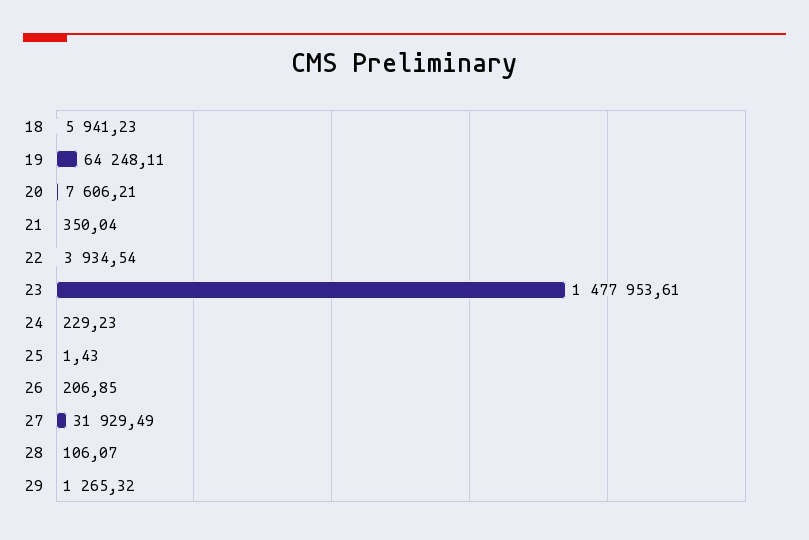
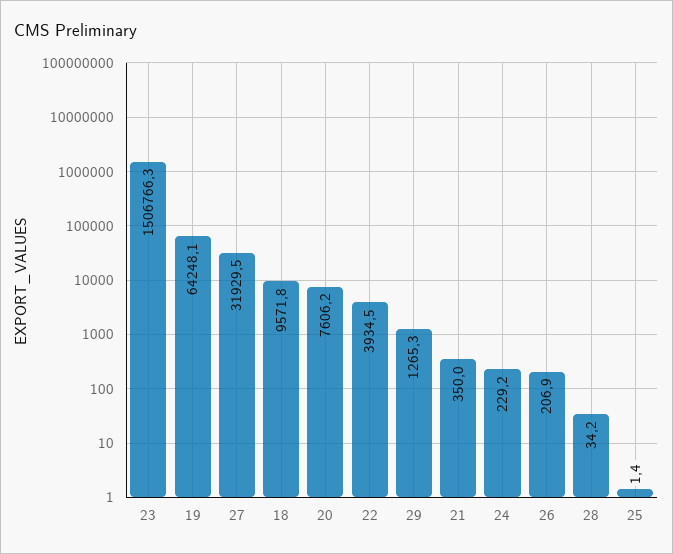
  {
-   "18": 5941.23,
+   "18": 9571.8,
    "19": 64248.11,
    "20": 7606.21,
    "21": 350.04,
    "22": 3934.54,
-   "23": 1477953.61,
+   "23": 1506766.3,
    "24": 229.23,
    "25": 1.43,
    "26": 206.85,
    "27": 31929.49,
-   "28": 106.07,
+   "28": 34.2,
    "29": 1265.32
  }

